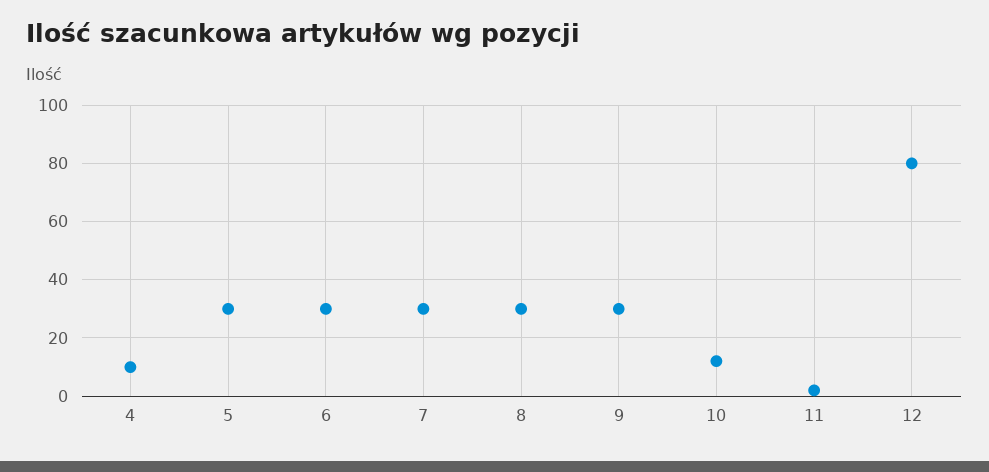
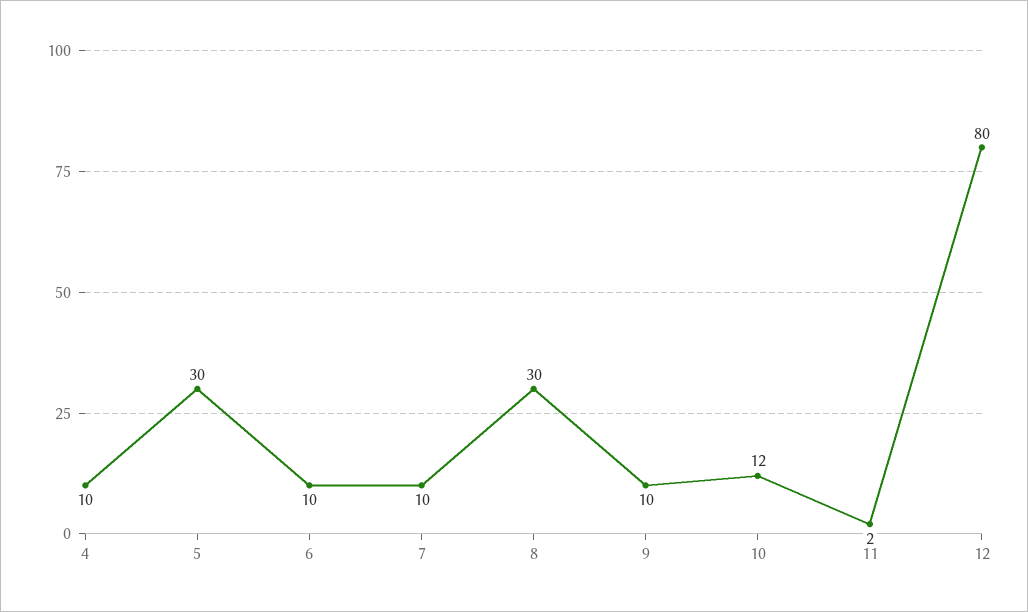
  {
    "4": 10,
    "5": 30,
-   "6": 30,
+   "6": 10,
-   "7": 30,
+   "7": 10,
    "8": 30,
-   "9": 30,
+   "9": 10,
    "10": 12,
    "11": 2,
    "12": 80
  }

